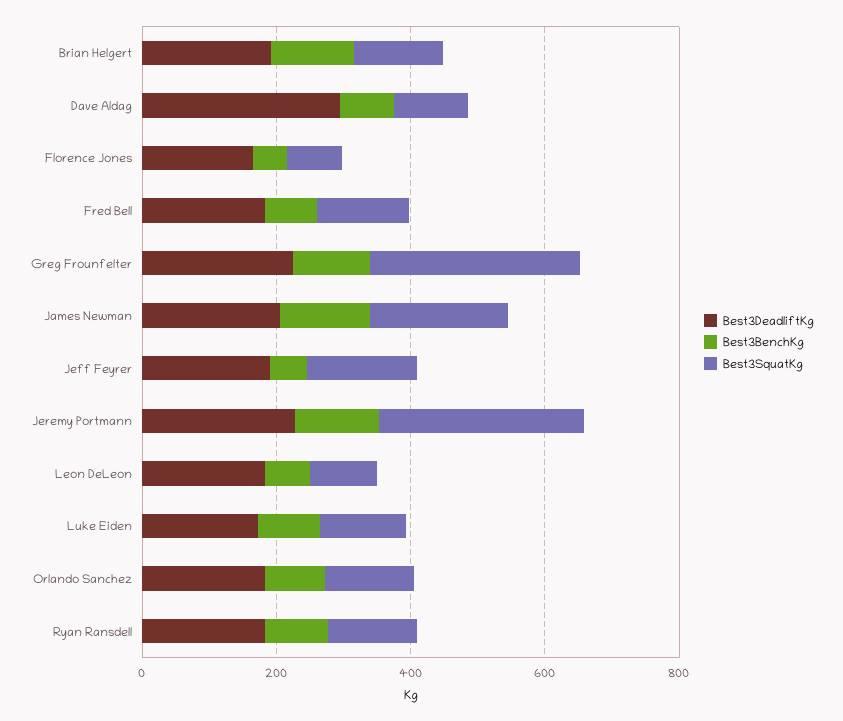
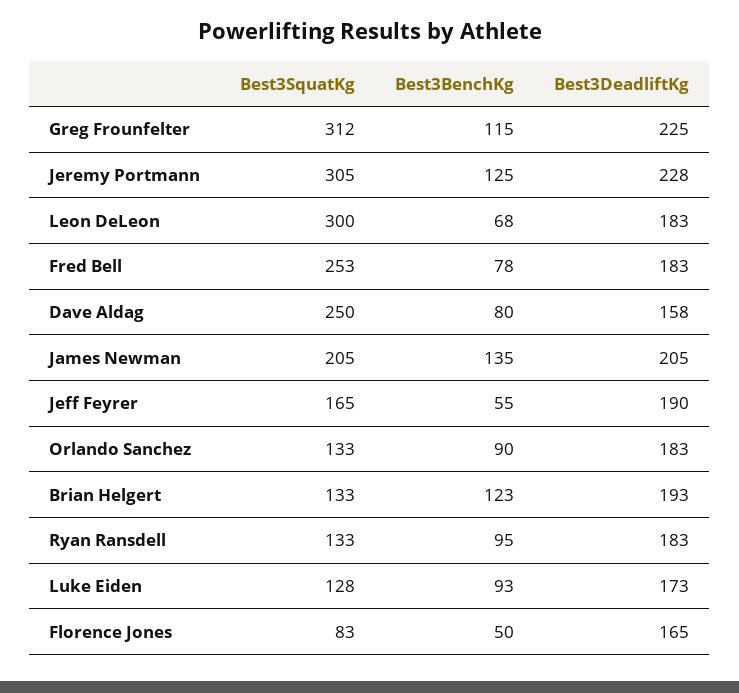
  {
    "Best3DeadliftKg": {
      "Brian Helgert": 193,
-     "Dave Aldag": 300,
+     "Dave Aldag": 158,
      "Florence Jones": 165,
      "Fred Bell": 183,
      "Greg Frounfelter": 225,
      "James Newman": 205,
      "Jeff Feyrer": 190,
      "Jeremy Portmann": 228,
      "Leon DeLeon": 183,
      "Luke Eiden": 173,
      "Orlando Sanchez": 183,
      "Ryan Ransdell": 183
    },
    "Best3BenchKg": {
      "Brian Helgert": 123,
      "Dave Aldag": 80,
      "Florence Jones": 50,
      "Fred Bell": 78,
      "Greg Frounfelter": 115,
      "James Newman": 135,
      "Jeff Feyrer": 55,
      "Jeremy Portmann": 125,
      "Leon DeLeon": 68,
      "Luke Eiden": 93,
      "Orlando Sanchez": 90,
      "Ryan Ransdell": 95
    },
    "Best3SquatKg": {
      "Brian Helgert": 133,
-     "Dave Aldag": 100,
+     "Dave Aldag": 250,
      "Florence Jones": 83,
-     "Fred Bell": 150,
+     "Fred Bell": 253,
      "Greg Frounfelter": 312,
      "James Newman": 205,
      "Jeff Feyrer": 165,
      "Jeremy Portmann": 305,
-     "Leon DeLeon": 100,
+     "Leon DeLeon": 300,
      "Luke Eiden": 128,
      "Orlando Sanchez": 133,
      "Ryan Ransdell": 133
    }
  }

